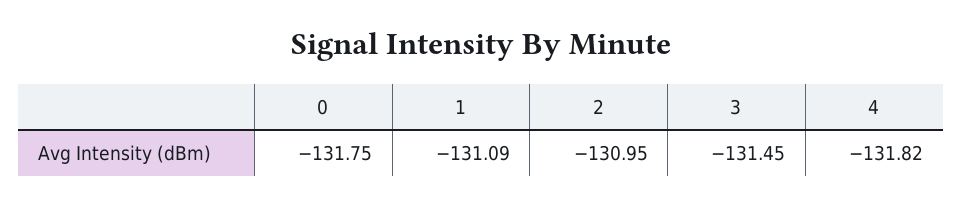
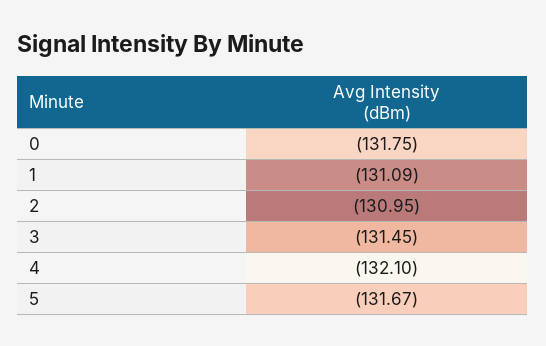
  {
    "0": -131.75,
    "1": -131.09,
    "2": -130.95,
    "3": -131.45,
-   "4": -131.82
+   "4": -132.1,
+   "5": -131.67
  }

